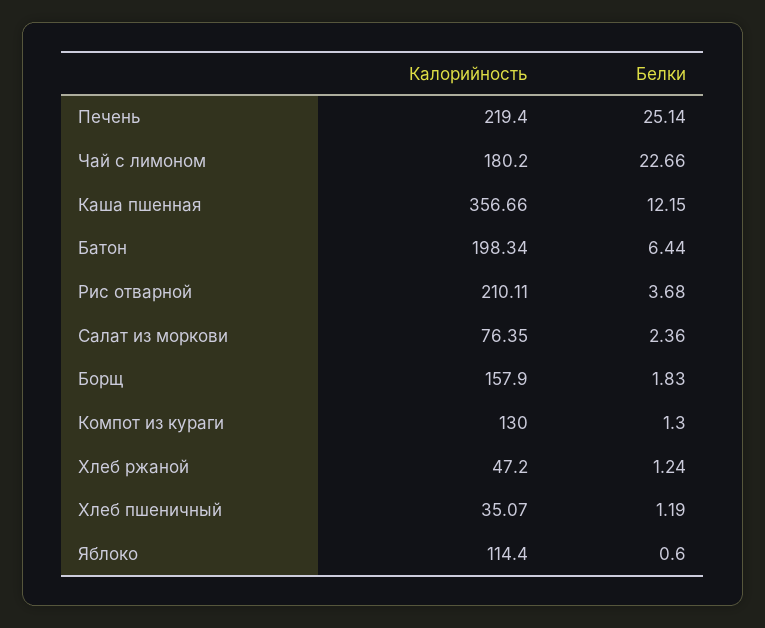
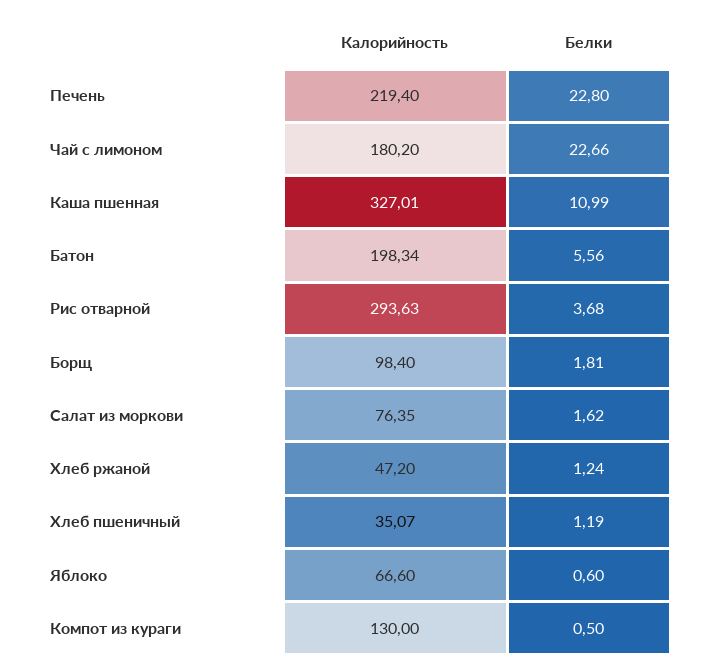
  {
    "Калорийность": {
      "Печень": 219.4,
      "Чай с лимоном": 180.2,
-     "Каша пшенная": 356.66,
+     "Каша пшенная": 327.01,
      "Батон": 198.34,
-     "Рис отварной": 210.11,
+     "Рис отварной": 293.63,
      "Салат из моркови": 76.35,
-     "Борщ": 157.9,
+     "Борщ": 98.4,
      "Компот из кураги": 130,
      "Хлеб ржаной": 47.2,
      "Хлеб пшеничный": 35.07,
-     "Яблоко": 114.4
+     "Яблоко": 66.6
    },
    "Белки": {
-     "Печень": 25.14,
+     "Печень": 22.8,
      "Чай с лимоном": 22.66,
-     "Каша пшенная": 12.15,
+     "Каша пшенная": 10.99,
-     "Батон": 6.44,
+     "Батон": 5.56,
      "Рис отварной": 3.68,
-     "Салат из моркови": 2.36,
+     "Салат из моркови": 1.62,
-     "Борщ": 1.83,
+     "Борщ": 1.81,
-     "Компот из кураги": 1.3,
+     "Компот из кураги": 0.5,
      "Хлеб ржаной": 1.24,
      "Хлеб пшеничный": 1.19,
      "Яблоко": 0.6
    }
  }

